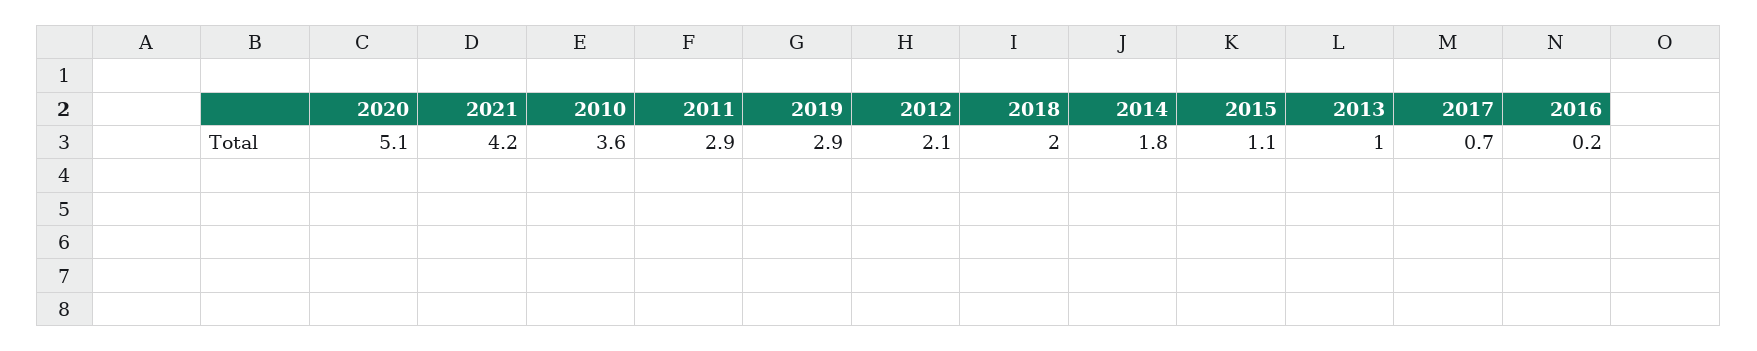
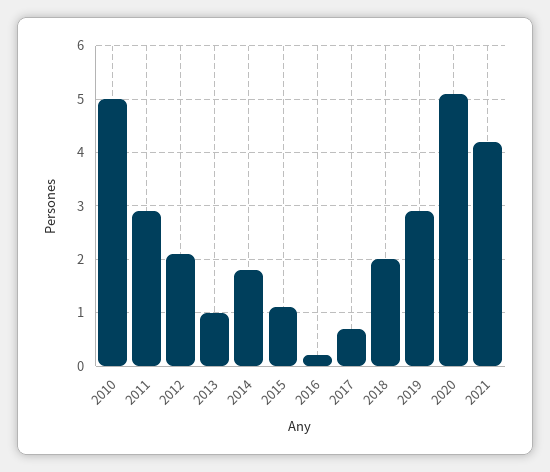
  {
    "2020": 5.1,
    "2021": 4.2,
-   "2010": 3.6,
+   "2010": 5,
    "2011": 2.9,
    "2019": 2.9,
    "2012": 2.1,
    "2018": 2,
    "2014": 1.8,
    "2015": 1.1,
    "2013": 1,
    "2017": 0.7,
    "2016": 0.2
  }

